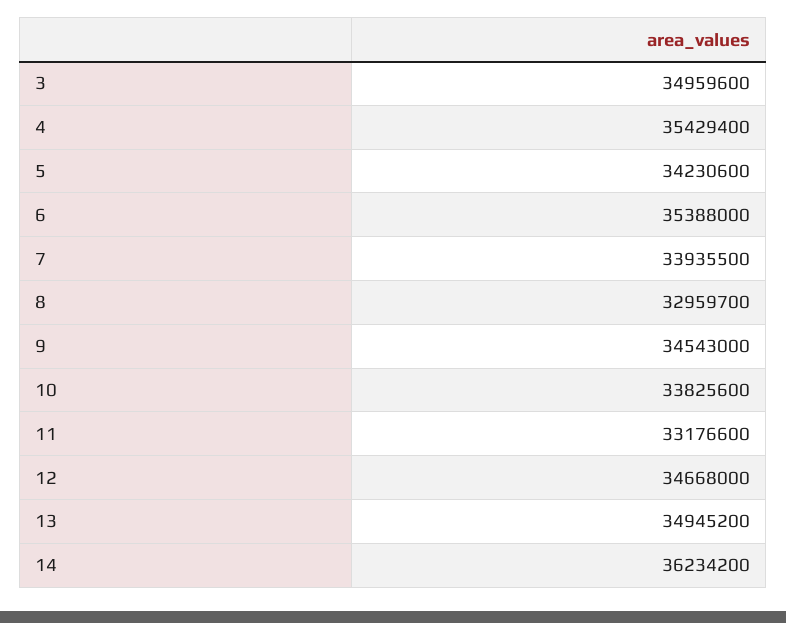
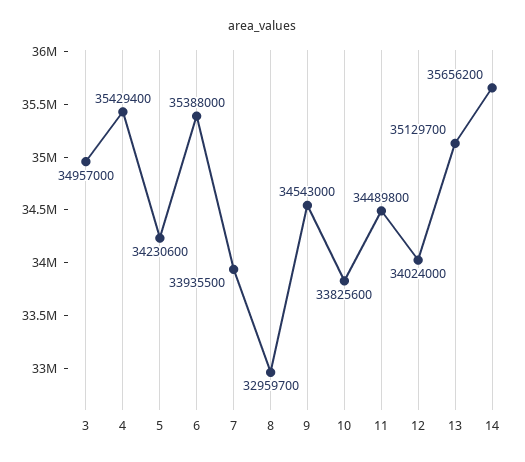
  {
-   "3": 34959600,
+   "3": 34957000,
    "4": 35429400,
    "5": 34230600,
    "6": 35388000,
    "7": 33935500,
    "8": 32959700,
    "9": 34543000,
    "10": 33825600,
-   "11": 33176600,
+   "11": 34489800,
-   "12": 34668000,
+   "12": 34024000,
-   "13": 34945200,
+   "13": 35129700,
-   "14": 36234200
+   "14": 35656200
  }

